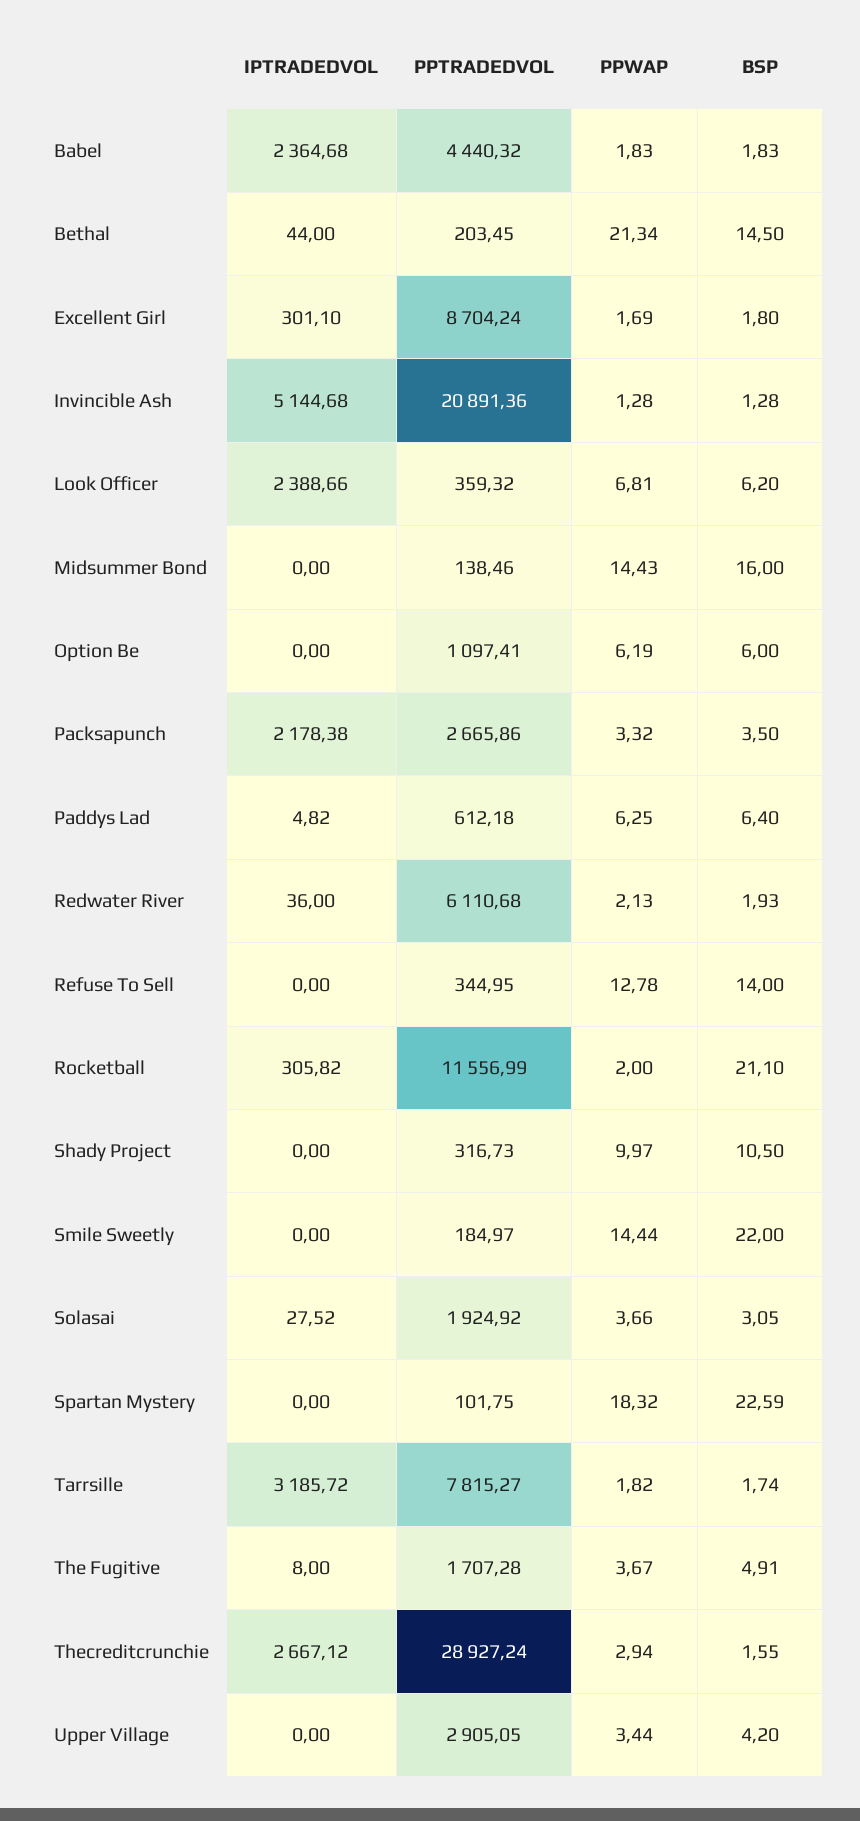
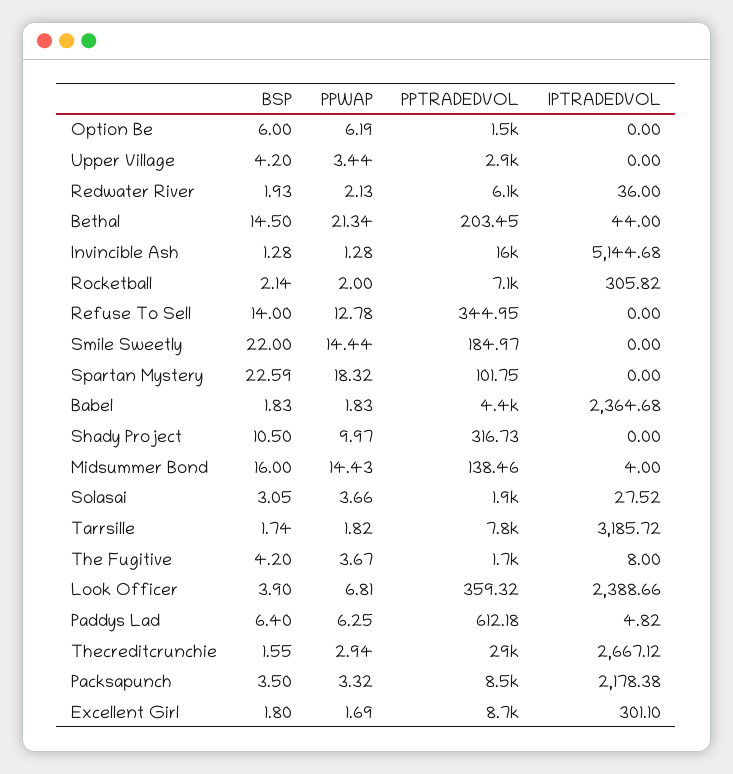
  {
    "IPTRADEDVOL": {
      "Babel": 2364.68,
      "Bethal": 44,
      "Excellent Girl": 301.1,
      "Invincible Ash": 5144.68,
      "Look Officer": 2388.66,
-     "Midsummer Bond": 0,
+     "Midsummer Bond": 4,
      "Option Be": 0,
      "Packsapunch": 2178.38,
      "Paddys Lad": 4.82,
      "Redwater River": 36,
      "Refuse To Sell": 0,
      "Rocketball": 305.82,
      "Shady Project": 0,
      "Smile Sweetly": 0,
      "Solasai": 27.52,
      "Spartan Mystery": 0,
      "Tarrsille": 3185.72,
      "The Fugitive": 8,
      "Thecreditcrunchie": 2667.12,
      "Upper Village": 0
    },
    "PPTRADEDVOL": {
      "Babel": 4440.32,
      "Bethal": 203.45,
      "Excellent Girl": 8704.24,
-     "Invincible Ash": 20891.36,
+     "Invincible Ash": 16000,
      "Look Officer": 359.32,
      "Midsummer Bond": 138.46,
-     "Option Be": 1097.41,
+     "Option Be": 1500,
-     "Packsapunch": 2665.86,
+     "Packsapunch": 8500,
      "Paddys Lad": 612.18,
      "Redwater River": 6110.68,
      "Refuse To Sell": 344.95,
-     "Rocketball": 11556.99,
+     "Rocketball": 7100,
      "Shady Project": 316.73,
      "Smile Sweetly": 184.97,
      "Solasai": 1924.92,
      "Spartan Mystery": 101.75,
      "Tarrsille": 7815.27,
      "The Fugitive": 1707.28,
      "Thecreditcrunchie": 28927.24,
      "Upper Village": 2905.05
    },
    "PPWAP": {
      "Babel": 1.83,
      "Bethal": 21.34,
      "Excellent Girl": 1.69,
      "Invincible Ash": 1.28,
      "Look Officer": 6.81,
      "Midsummer Bond": 14.43,
      "Option Be": 6.19,
      "Packsapunch": 3.32,
      "Paddys Lad": 6.25,
      "Redwater River": 2.13,
      "Refuse To Sell": 12.78,
      "Rocketball": 2,
      "Shady Project": 9.97,
      "Smile Sweetly": 14.44,
      "Solasai": 3.66,
      "Spartan Mystery": 18.32,
      "Tarrsille": 1.82,
      "The Fugitive": 3.67,
      "Thecreditcrunchie": 2.94,
      "Upper Village": 3.44
    },
    "BSP": {
      "Babel": 1.83,
      "Bethal": 14.5,
      "Excellent Girl": 1.8,
      "Invincible Ash": 1.28,
-     "Look Officer": 6.2,
+     "Look Officer": 3.9,
      "Midsummer Bond": 16,
      "Option Be": 6,
      "Packsapunch": 3.5,
      "Paddys Lad": 6.4,
      "Redwater River": 1.93,
      "Refuse To Sell": 14,
-     "Rocketball": 21.1,
+     "Rocketball": 2.14,
      "Shady Project": 10.5,
      "Smile Sweetly": 22,
      "Solasai": 3.05,
      "Spartan Mystery": 22.59,
      "Tarrsille": 1.74,
-     "The Fugitive": 4.91,
+     "The Fugitive": 4.2,
      "Thecreditcrunchie": 1.55,
      "Upper Village": 4.2
    }
  }

